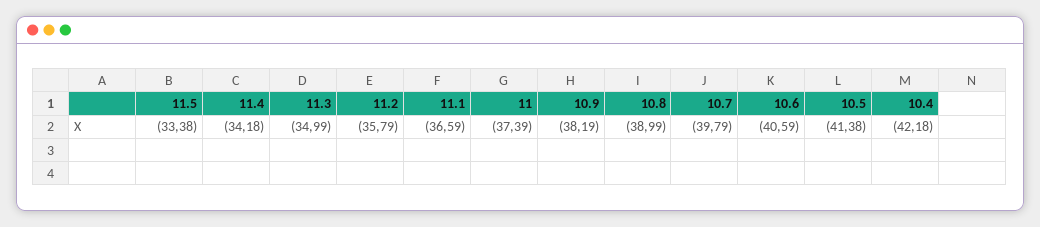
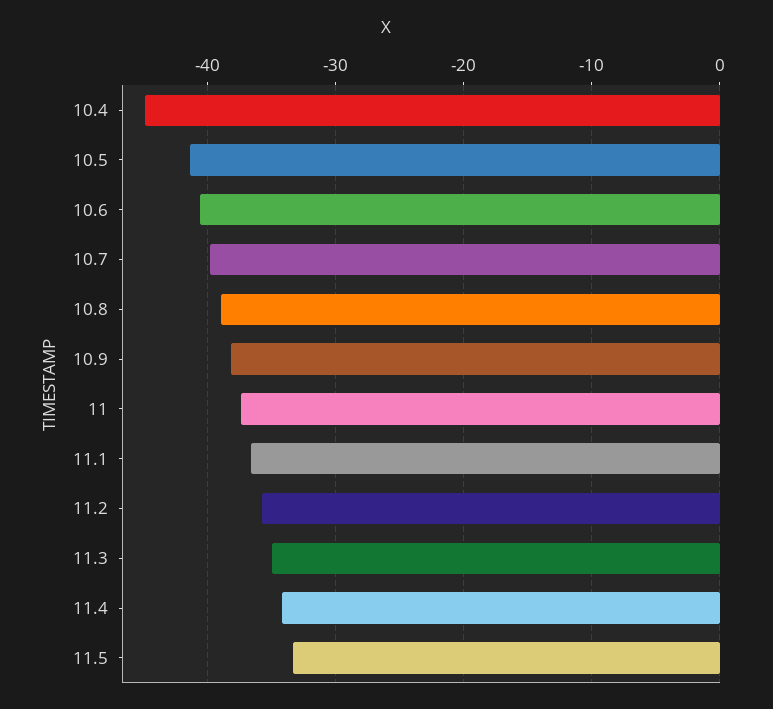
  {
    "11.5": -33.38,
    "11.4": -34.18,
    "11.3": -34.99,
    "11.2": -35.79,
    "11.1": -36.59,
    "11": -37.39,
    "10.9": -38.19,
    "10.8": -38.99,
    "10.7": -39.79,
    "10.6": -40.59,
    "10.5": -41.38,
-   "10.4": -42.18
+   "10.4": -45
  }

